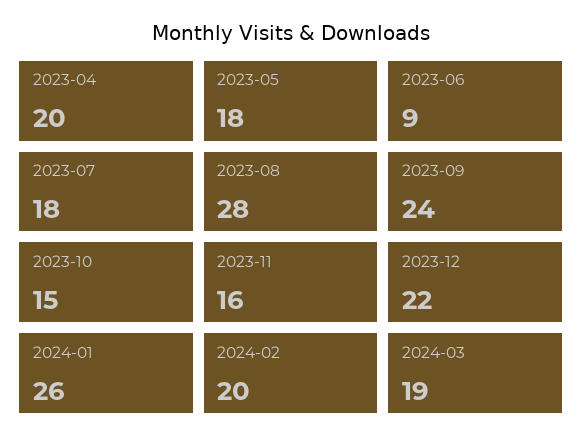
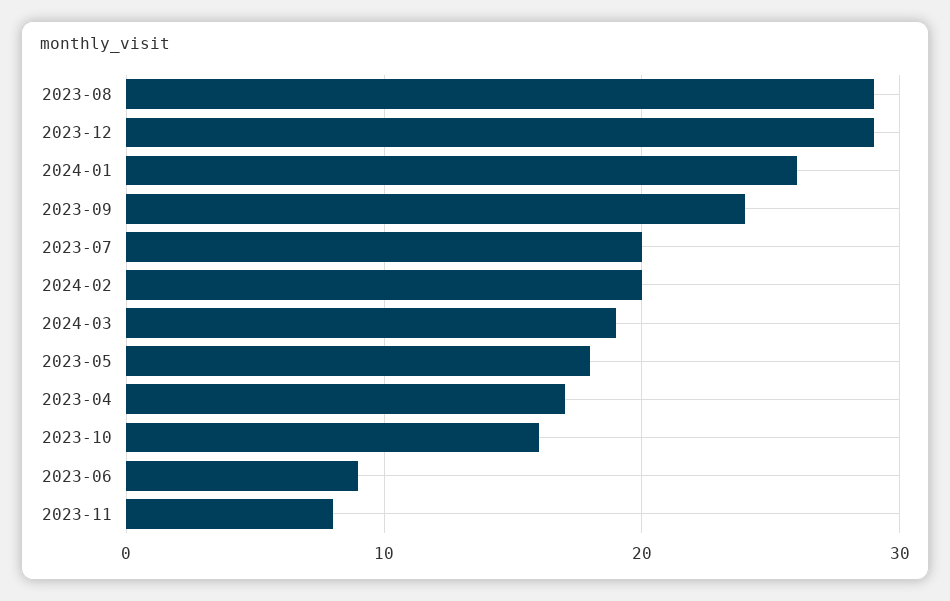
  {
-   "2023-04": 20,
+   "2023-04": 17,
    "2023-05": 18,
    "2023-06": 9,
-   "2023-07": 18,
+   "2023-07": 20,
-   "2023-08": 28,
+   "2023-08": 29,
    "2023-09": 24,
-   "2023-10": 15,
+   "2023-10": 16,
-   "2023-11": 16,
+   "2023-11": 8,
-   "2023-12": 22,
+   "2023-12": 29,
    "2024-01": 26,
    "2024-02": 20,
    "2024-03": 19
  }

